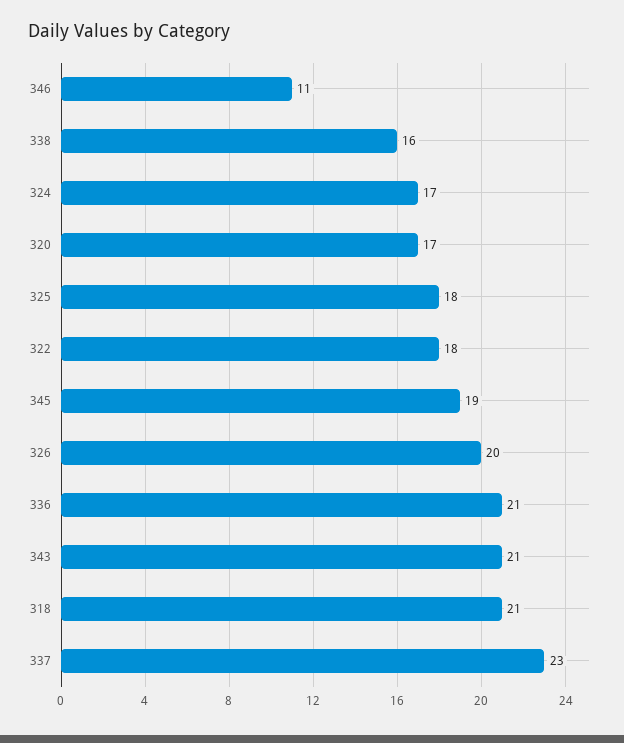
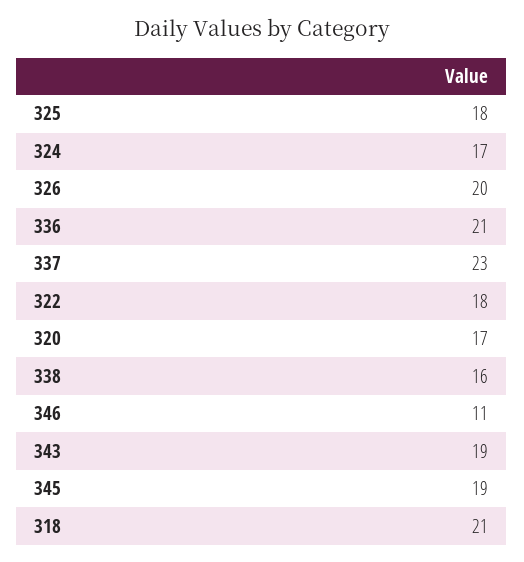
  {
    "346": 11,
    "338": 16,
    "324": 17,
    "320": 17,
    "325": 18,
    "322": 18,
    "345": 19,
    "326": 20,
    "336": 21,
-   "343": 21,
+   "343": 19,
    "318": 21,
    "337": 23
  }

